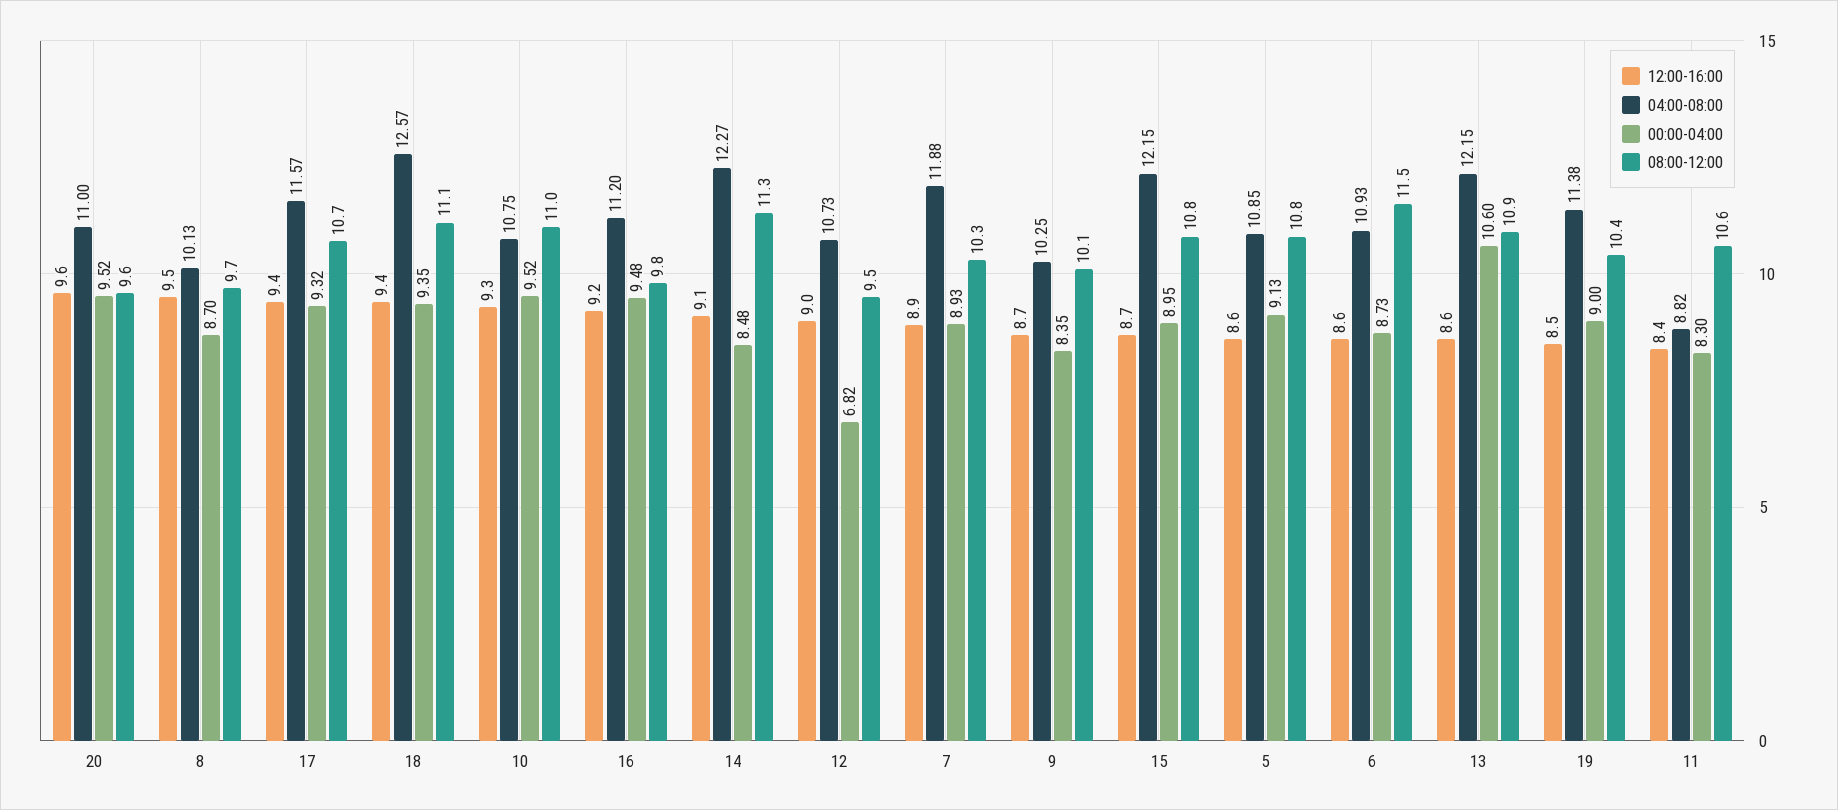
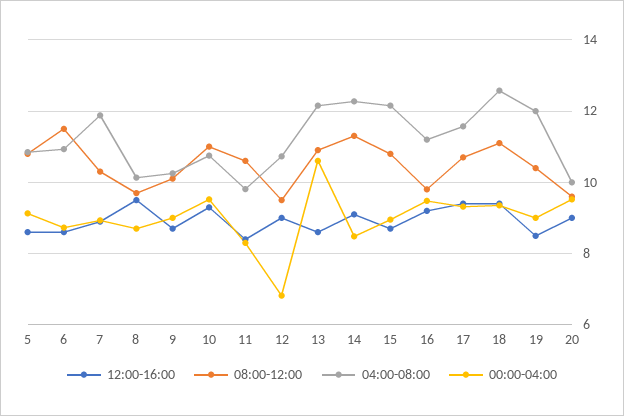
  {
    "12:00-16:00": {
-     "20": 9.6,
+     "20": 9,
      "8": 9.5,
      "17": 9.4,
      "18": 9.4,
      "10": 9.3,
      "16": 9.2,
      "14": 9.1,
      "12": 9,
      "7": 8.9,
      "9": 8.7,
      "15": 8.7,
      "5": 8.6,
      "6": 8.6,
      "13": 8.6,
      "19": 8.5,
      "11": 8.4
    },
    "04:00-08:00": {
-     "20": 11,
+     "20": 10,
      "8": 10.13,
      "17": 11.57,
      "18": 12.57,
      "10": 10.75,
      "16": 11.2,
      "14": 12.27,
      "12": 10.73,
      "7": 11.88,
      "9": 10.25,
      "15": 12.15,
      "5": 10.85,
      "6": 10.93,
      "13": 12.15,
-     "19": 11.38,
+     "19": 12,
-     "11": 8.82
+     "11": 9.8
    },
    "00:00-04:00": {
      "20": 9.52,
      "8": 8.7,
      "17": 9.32,
      "18": 9.35,
      "10": 9.52,
      "16": 9.48,
      "14": 8.48,
      "12": 6.82,
      "7": 8.93,
-     "9": 8.35,
+     "9": 9,
      "15": 8.95,
      "5": 9.13,
      "6": 8.73,
      "13": 10.6,
      "19": 9,
      "11": 8.3
    },
    "08:00-12:00": {
      "20": 9.6,
      "8": 9.7,
      "17": 10.7,
      "18": 11.1,
      "10": 11,
      "16": 9.8,
      "14": 11.3,
      "12": 9.5,
      "7": 10.3,
      "9": 10.1,
      "15": 10.8,
      "5": 10.8,
      "6": 11.5,
      "13": 10.9,
      "19": 10.4,
      "11": 10.6
    }
  }

